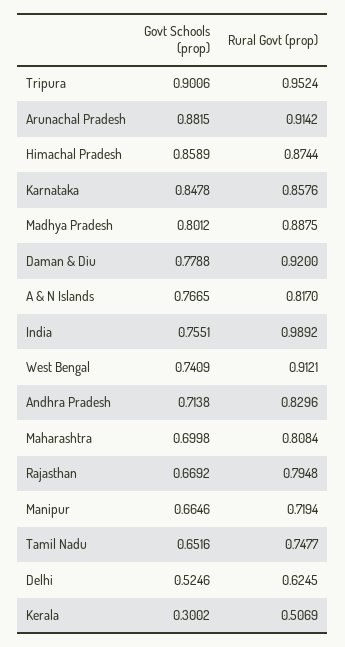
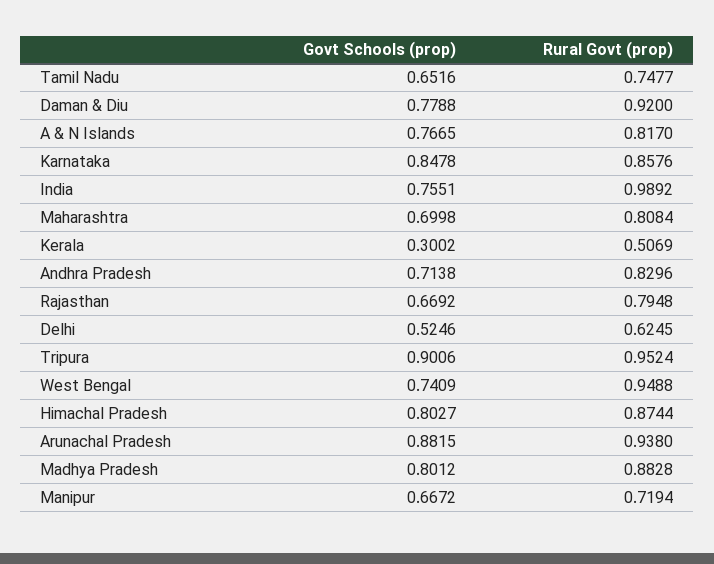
  {
    "Govt Schools (prop)": {
      "Tripura": 0.9006,
      "Arunachal Pradesh": 0.8815,
-     "Himachal Pradesh": 0.8589,
+     "Himachal Pradesh": 0.8027,
      "Karnataka": 0.8478,
      "Madhya Pradesh": 0.8012,
      "Daman & Diu": 0.7788,
      "A & N Islands": 0.7665,
      "India": 0.7551,
      "West Bengal": 0.7409,
      "Andhra Pradesh": 0.7138,
      "Maharashtra": 0.6998,
      "Rajasthan": 0.6692,
-     "Manipur": 0.6646,
+     "Manipur": 0.6672,
      "Tamil Nadu": 0.6516,
      "Delhi": 0.5246,
      "Kerala": 0.3002
    },
    "Rural Govt (prop)": {
      "Tripura": 0.9524,
-     "Arunachal Pradesh": 0.9142,
+     "Arunachal Pradesh": 0.938,
      "Himachal Pradesh": 0.8744,
      "Karnataka": 0.8576,
-     "Madhya Pradesh": 0.8875,
+     "Madhya Pradesh": 0.8828,
      "Daman & Diu": 0.92,
      "A & N Islands": 0.817,
      "India": 0.9892,
-     "West Bengal": 0.9121,
+     "West Bengal": 0.9488,
      "Andhra Pradesh": 0.8296,
      "Maharashtra": 0.8084,
      "Rajasthan": 0.7948,
      "Manipur": 0.7194,
      "Tamil Nadu": 0.7477,
      "Delhi": 0.6245,
      "Kerala": 0.5069
    }
  }

